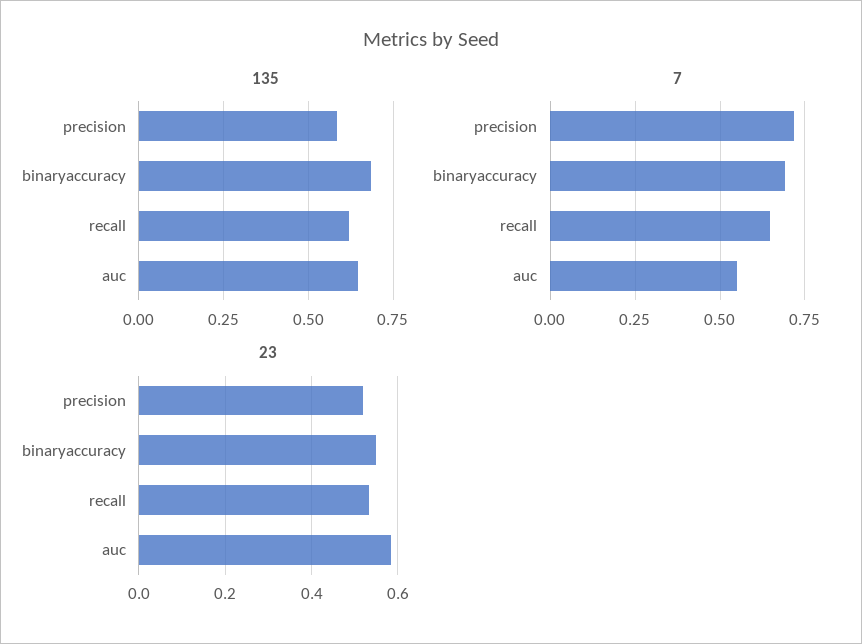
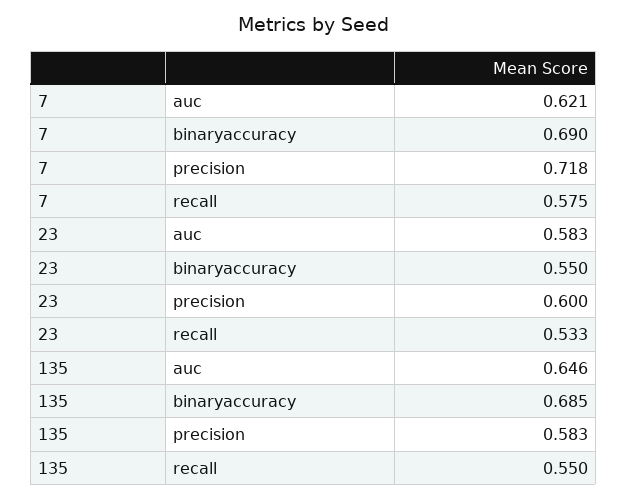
  {
    "135": {
      "precision": 0.583,
      "binaryaccuracy": 0.685,
-     "recall": 0.625,
+     "recall": 0.55,
      "auc": 0.646
    },
    "7": {
      "precision": 0.718,
      "binaryaccuracy": 0.69,
-     "recall": 0.65,
+     "recall": 0.575,
-     "auc": 0.55
+     "auc": 0.621
    },
    "23": {
-     "precision": 0.52,
+     "precision": 0.6,
      "binaryaccuracy": 0.55,
      "recall": 0.533,
      "auc": 0.583
    }
  }

